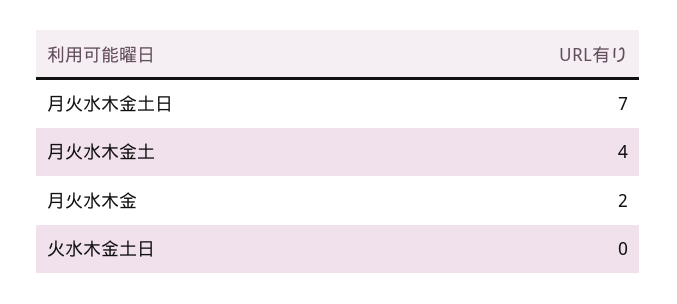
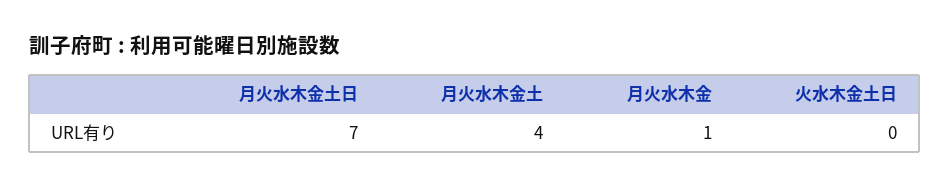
  {
    "月火水木金土日": 7,
    "月火水木金土": 4,
-   "月火水木金": 2,
+   "月火水木金": 1,
    "火水木金土日": 0
  }

